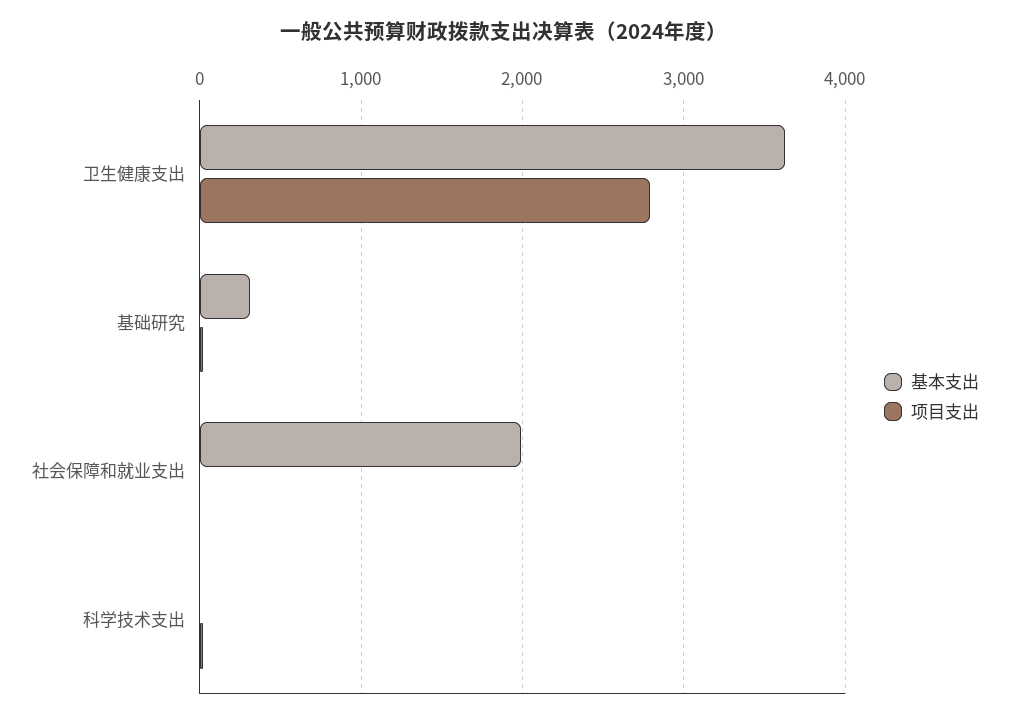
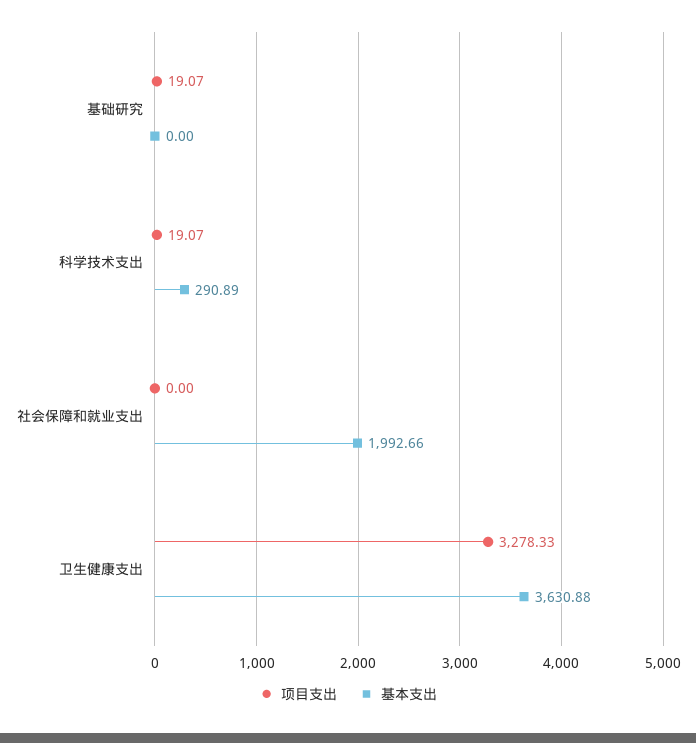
  {
    "基本支出": {
      "卫生健康支出": 3630.88,
-     "基础研究": 300,
+     "基础研究": 0,
      "社会保障和就业支出": 1992.66,
-     "科学技术支出": 0
+     "科学技术支出": 290.89
    },
    "项目支出": {
-     "卫生健康支出": 2800,
+     "卫生健康支出": 3278.33,
      "基础研究": 19.07,
      "社会保障和就业支出": 0,
      "科学技术支出": 19.07
    }
  }

